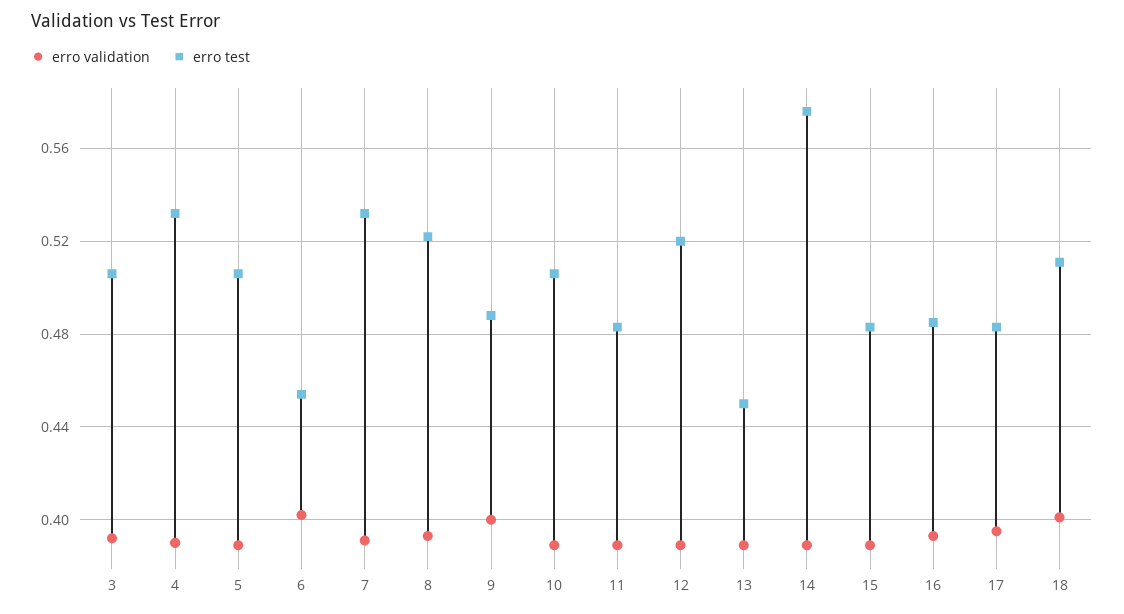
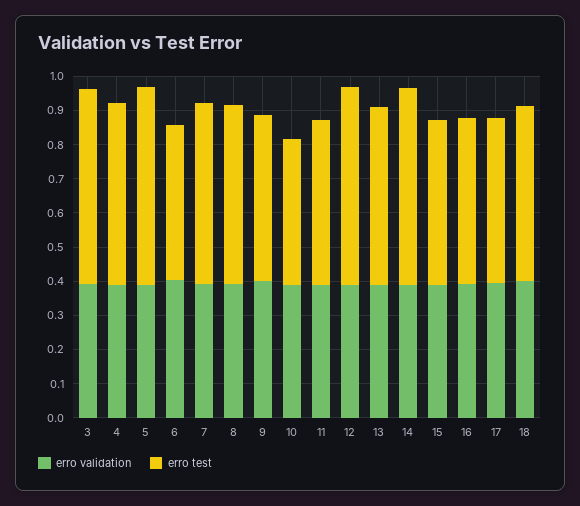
  {
    "erro validation": {
      "3": 0.39,
      "4": 0.39,
      "5": 0.39,
      "6": 0.4,
      "7": 0.39,
      "8": 0.395,
      "9": 0.4,
      "10": 0.39,
      "11": 0.39,
      "12": 0.39,
      "13": 0.39,
      "14": 0.39,
      "15": 0.39,
      "16": 0.395,
      "17": 0.395,
      "18": 0.4
    },
    "erro test": {
-     "3": 0.505,
+     "3": 0.575,
      "4": 0.53,
-     "5": 0.505,
+     "5": 0.575,
      "6": 0.455,
      "7": 0.53,
      "8": 0.52,
      "9": 0.49,
-     "10": 0.505,
+     "10": 0.425,
      "11": 0.485,
-     "12": 0.52,
+     "12": 0.575,
-     "13": 0.45,
+     "13": 0.525,
      "14": 0.575,
      "15": 0.485,
      "16": 0.485,
      "17": 0.485,
      "18": 0.51
    }
  }

